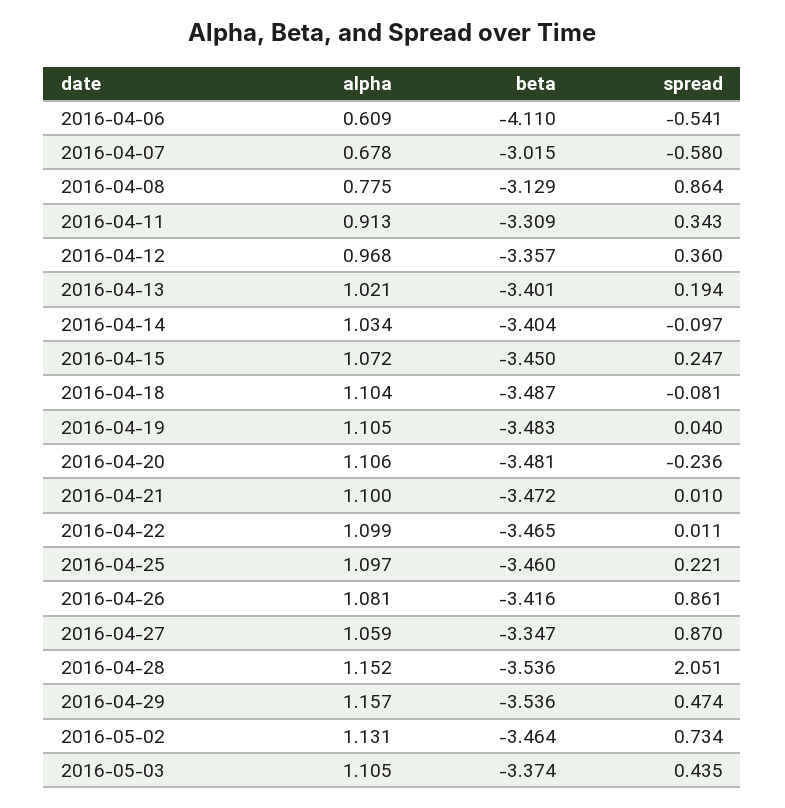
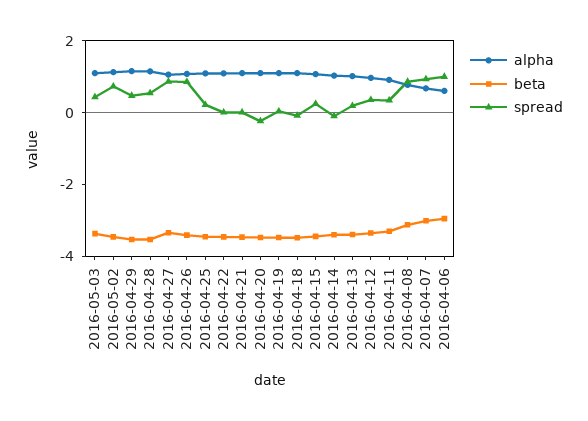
  {
    "alpha": {
      "2016-04-06": 0.609,
      "2016-04-07": 0.678,
      "2016-04-08": 0.775,
      "2016-04-11": 0.913,
      "2016-04-12": 0.968,
      "2016-04-13": 1.021,
      "2016-04-14": 1.034,
      "2016-04-15": 1.072,
      "2016-04-18": 1.104,
      "2016-04-19": 1.105,
      "2016-04-20": 1.106,
      "2016-04-21": 1.1,
      "2016-04-22": 1.099,
      "2016-04-25": 1.097,
      "2016-04-26": 1.081,
      "2016-04-27": 1.059,
      "2016-04-28": 1.152,
      "2016-04-29": 1.157,
      "2016-05-02": 1.131,
      "2016-05-03": 1.105
    },
    "beta": {
-     "2016-04-06": -4.11,
+     "2016-04-06": -3,
      "2016-04-07": -3.015,
      "2016-04-08": -3.129,
      "2016-04-11": -3.309,
      "2016-04-12": -3.357,
      "2016-04-13": -3.401,
      "2016-04-14": -3.404,
      "2016-04-15": -3.45,
      "2016-04-18": -3.487,
      "2016-04-19": -3.483,
      "2016-04-20": -3.481,
      "2016-04-21": -3.472,
      "2016-04-22": -3.465,
      "2016-04-25": -3.46,
      "2016-04-26": -3.416,
      "2016-04-27": -3.347,
      "2016-04-28": -3.536,
      "2016-04-29": -3.536,
      "2016-05-02": -3.464,
      "2016-05-03": -3.374
    },
    "spread": {
-     "2016-04-06": -0.541,
+     "2016-04-06": 1,
-     "2016-04-07": -0.58,
+     "2016-04-07": 1,
      "2016-04-08": 0.864,
      "2016-04-11": 0.343,
      "2016-04-12": 0.36,
      "2016-04-13": 0.194,
      "2016-04-14": -0.097,
      "2016-04-15": 0.247,
      "2016-04-18": -0.081,
      "2016-04-19": 0.04,
      "2016-04-20": -0.236,
      "2016-04-21": 0.01,
      "2016-04-22": 0.011,
      "2016-04-25": 0.221,
      "2016-04-26": 0.861,
      "2016-04-27": 0.87,
-     "2016-04-28": 2.051,
+     "2016-04-28": 0.5,
      "2016-04-29": 0.474,
      "2016-05-02": 0.734,
      "2016-05-03": 0.435
    }
  }

